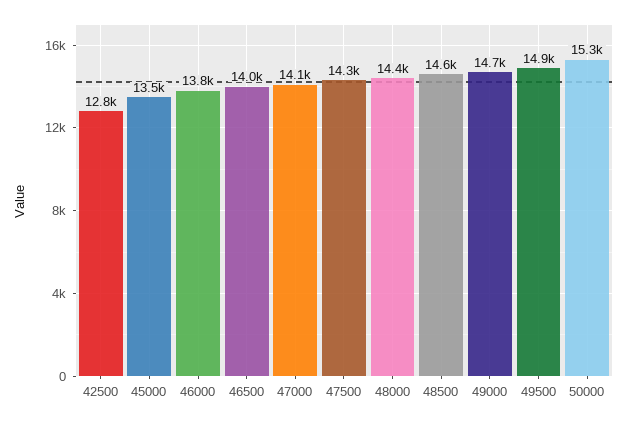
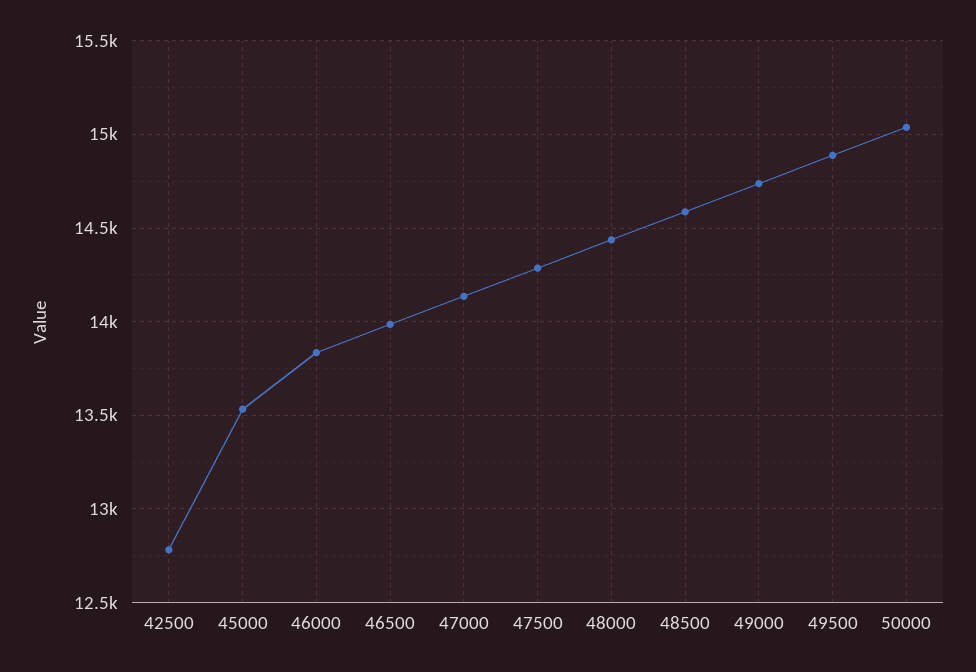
  {
    "42500": 12800,
    "45000": 13500,
    "46000": 13800,
    "46500": 14000,
    "47000": 14100,
    "47500": 14300,
    "48000": 14400,
    "48500": 14600,
    "49000": 14700,
    "49500": 14900,
-   "50000": 15300
+   "50000": 15050
  }

